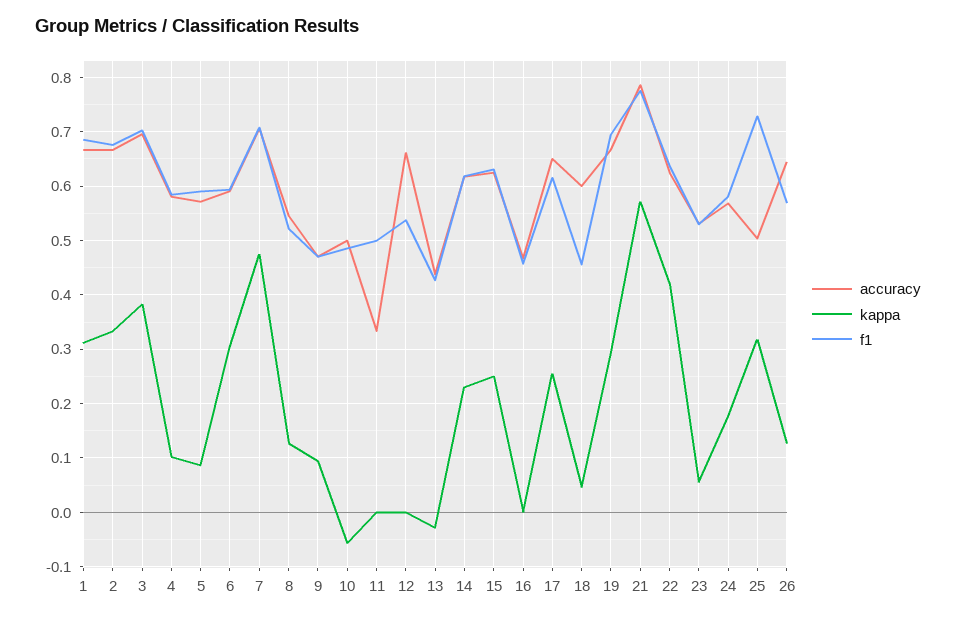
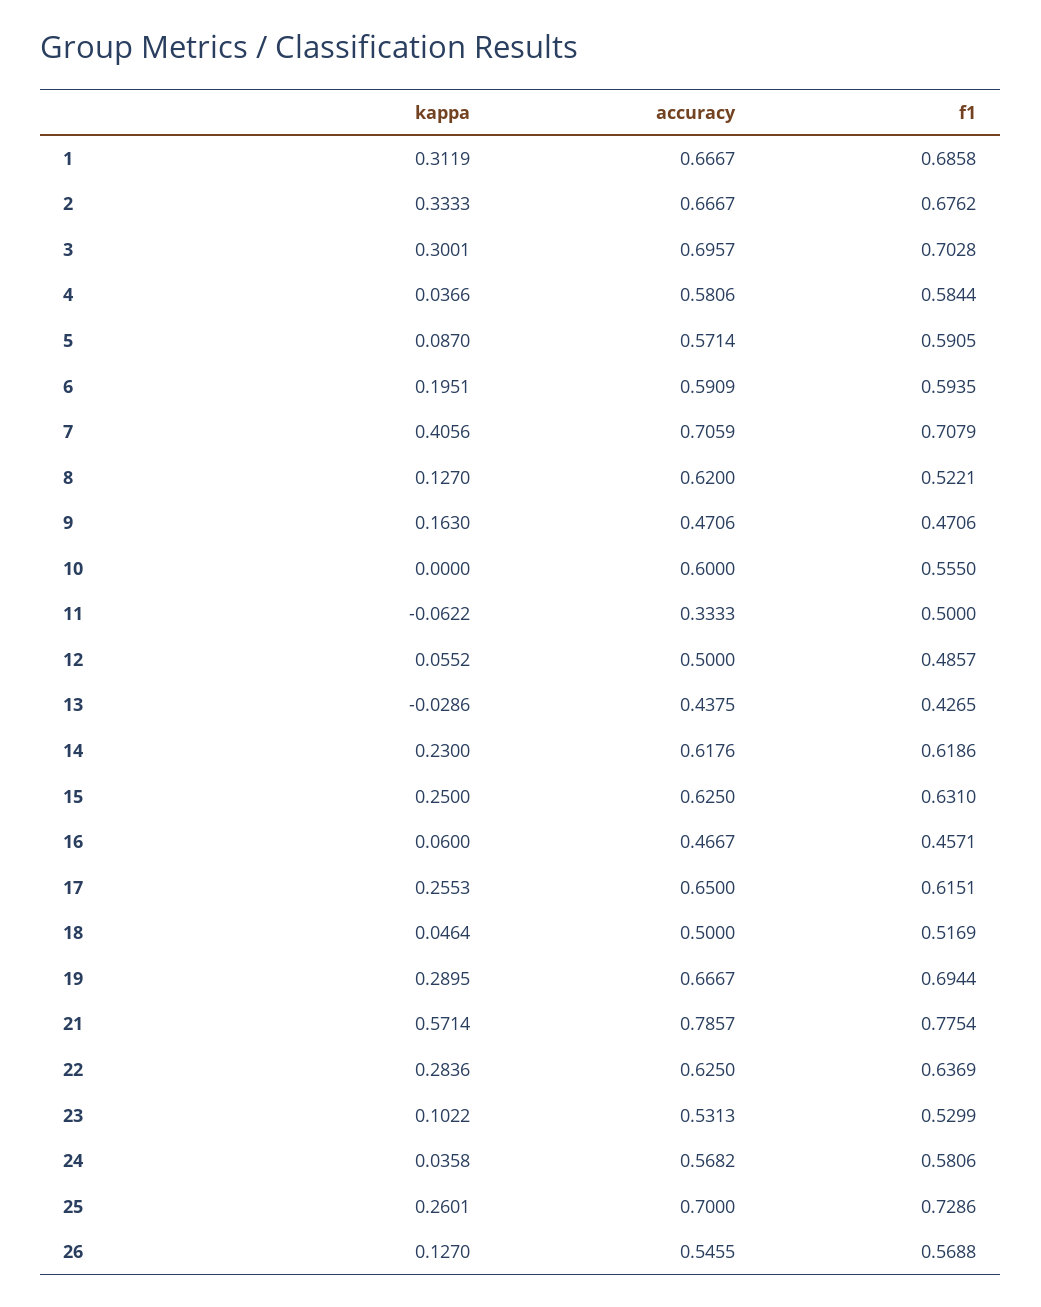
  {
    "accuracy": {
      "1": 0.6667,
      "2": 0.6667,
      "3": 0.6957,
      "4": 0.5806,
      "5": 0.5714,
      "6": 0.5909,
      "7": 0.7059,
-     "8": 0.54,
+     "8": 0.62,
      "9": 0.4706,
-     "10": 0.5,
+     "10": 0.6,
      "11": 0.3333,
-     "12": 0.66,
+     "12": 0.5,
      "13": 0.4375,
      "14": 0.6176,
      "15": 0.625,
      "16": 0.4667,
      "17": 0.65,
-     "18": 0.6,
+     "18": 0.5,
      "19": 0.6667,
      "21": 0.7857,
      "22": 0.625,
      "23": 0.5313,
      "24": 0.5682,
-     "25": 0.5,
+     "25": 0.7,
-     "26": 0.64
+     "26": 0.5455
    },
    "kappa": {
      "1": 0.3119,
      "2": 0.3333,
-     "3": 0.38,
+     "3": 0.3001,
-     "4": 0.1,
+     "4": 0.0366,
      "5": 0.087,
-     "6": 0.3,
+     "6": 0.1951,
-     "7": 0.48,
+     "7": 0.4056,
      "8": 0.127,
-     "9": 0.1,
+     "9": 0.163,
-     "10": -0.06,
+     "10": 0,
-     "11": 0,
+     "11": -0.0622,
-     "12": 0,
+     "12": 0.0552,
      "13": -0.0286,
      "14": 0.23,
      "15": 0.25,
-     "16": 0,
+     "16": 0.06,
      "17": 0.2553,
      "18": 0.0464,
      "19": 0.2895,
      "21": 0.5714,
-     "22": 0.42,
+     "22": 0.2836,
-     "23": 0.06,
+     "23": 0.1022,
-     "24": 0.18,
+     "24": 0.0358,
-     "25": 0.32,
+     "25": 0.2601,
      "26": 0.127
    },
    "f1": {
      "1": 0.6858,
      "2": 0.6762,
      "3": 0.7028,
      "4": 0.5844,
      "5": 0.5905,
      "6": 0.5935,
      "7": 0.7079,
      "8": 0.5221,
      "9": 0.4706,
-     "10": 0.48,
+     "10": 0.555,
      "11": 0.5,
-     "12": 0.54,
+     "12": 0.4857,
      "13": 0.4265,
      "14": 0.6186,
      "15": 0.631,
      "16": 0.4571,
      "17": 0.6151,
-     "18": 0.46,
+     "18": 0.5169,
      "19": 0.6944,
      "21": 0.7754,
      "22": 0.6369,
      "23": 0.5299,
      "24": 0.5806,
      "25": 0.7286,
      "26": 0.5688
    }
  }

